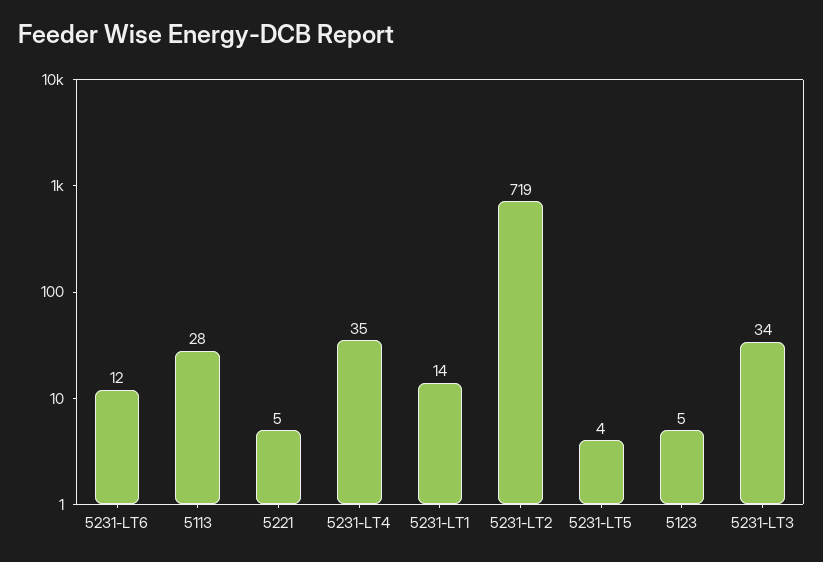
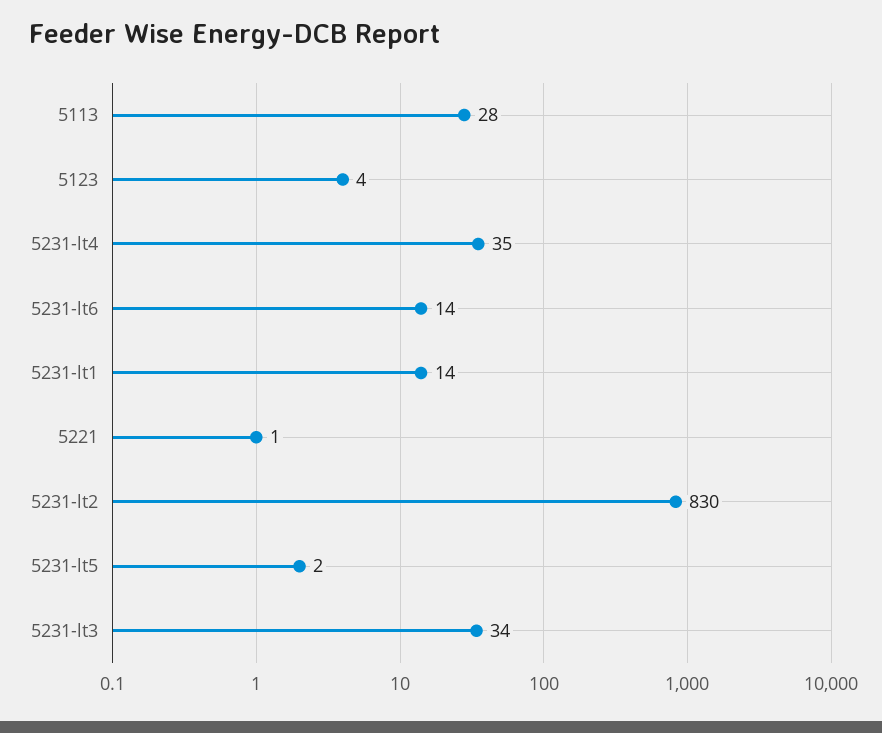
  {
-   "5231-LT6": 12,
+   "5231-LT6": 14,
    "5113": 28,
-   "5221": 5,
+   "5221": 1,
    "5231-LT4": 35,
    "5231-LT1": 14,
-   "5231-LT2": 719,
+   "5231-LT2": 830,
-   "5231-LT5": 4,
+   "5231-LT5": 2,
-   "5123": 5,
+   "5123": 4,
    "5231-LT3": 34
  }

